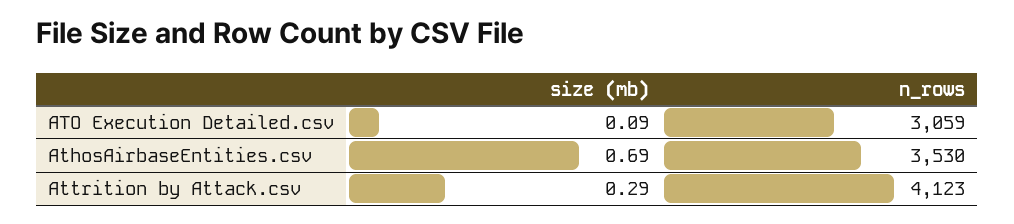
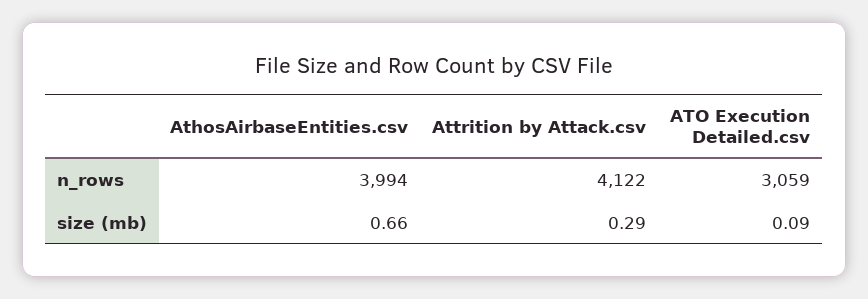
  {
    "size (mb)": {
      "ATO Execution Detailed.csv": 0.09,
-     "AthosAirbaseEntities.csv": 0.69,
+     "AthosAirbaseEntities.csv": 0.66,
      "Attrition by Attack.csv": 0.29
    },
    "n_rows": {
      "ATO Execution Detailed.csv": 3059,
-     "AthosAirbaseEntities.csv": 3530,
+     "AthosAirbaseEntities.csv": 3994,
-     "Attrition by Attack.csv": 4123
+     "Attrition by Attack.csv": 4122
    }
  }

